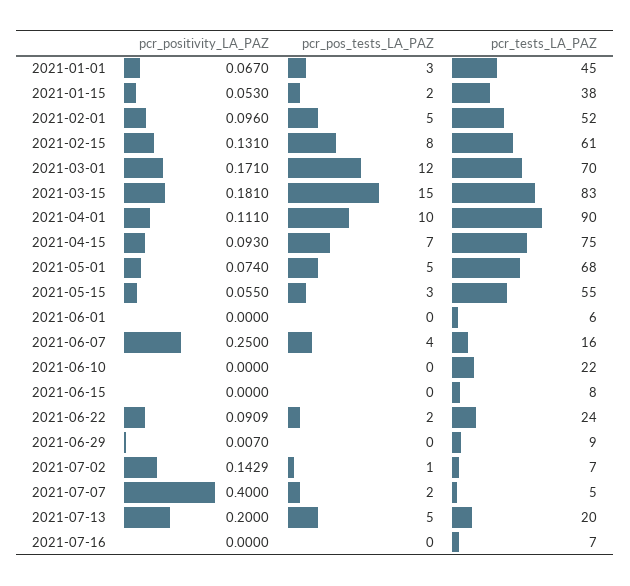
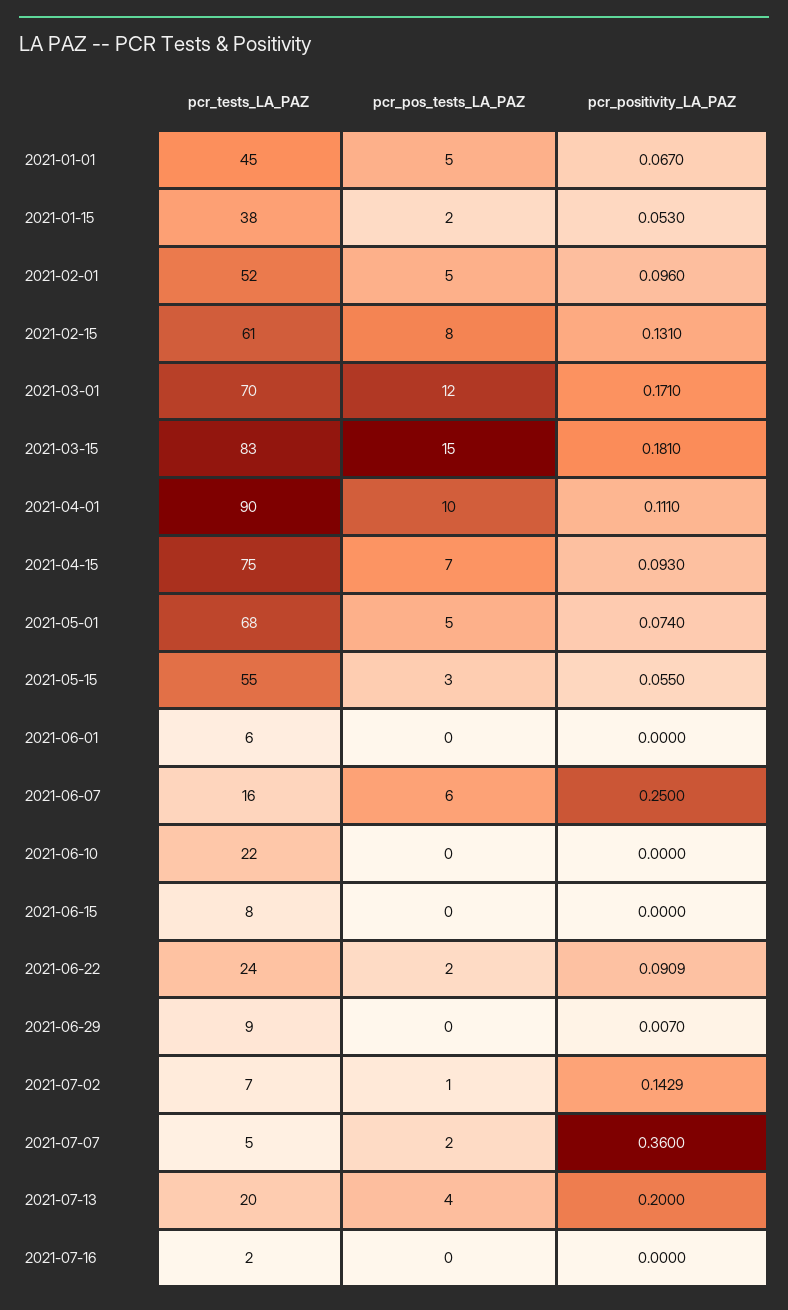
  {
    "pcr_positivity_LA_PAZ": {
      "2021-01-01": 0.067,
      "2021-01-15": 0.053,
      "2021-02-01": 0.096,
      "2021-02-15": 0.131,
      "2021-03-01": 0.171,
      "2021-03-15": 0.181,
      "2021-04-01": 0.111,
      "2021-04-15": 0.093,
      "2021-05-01": 0.074,
      "2021-05-15": 0.055,
      "2021-06-01": 0,
      "2021-06-07": 0.25,
      "2021-06-10": 0,
      "2021-06-15": 0,
      "2021-06-22": 0.0909,
      "2021-06-29": 0.007,
      "2021-07-02": 0.1429,
-     "2021-07-07": 0.4,
+     "2021-07-07": 0.36,
      "2021-07-13": 0.2,
      "2021-07-16": 0
    },
    "pcr_pos_tests_LA_PAZ": {
-     "2021-01-01": 3,
+     "2021-01-01": 5,
      "2021-01-15": 2,
      "2021-02-01": 5,
      "2021-02-15": 8,
      "2021-03-01": 12,
      "2021-03-15": 15,
      "2021-04-01": 10,
      "2021-04-15": 7,
      "2021-05-01": 5,
      "2021-05-15": 3,
      "2021-06-01": 0,
-     "2021-06-07": 4,
+     "2021-06-07": 6,
      "2021-06-10": 0,
      "2021-06-15": 0,
      "2021-06-22": 2,
      "2021-06-29": 0,
      "2021-07-02": 1,
      "2021-07-07": 2,
-     "2021-07-13": 5,
+     "2021-07-13": 4,
      "2021-07-16": 0
    },
    "pcr_tests_LA_PAZ": {
      "2021-01-01": 45,
      "2021-01-15": 38,
      "2021-02-01": 52,
      "2021-02-15": 61,
      "2021-03-01": 70,
      "2021-03-15": 83,
      "2021-04-01": 90,
      "2021-04-15": 75,
      "2021-05-01": 68,
      "2021-05-15": 55,
      "2021-06-01": 6,
      "2021-06-07": 16,
      "2021-06-10": 22,
      "2021-06-15": 8,
      "2021-06-22": 24,
      "2021-06-29": 9,
      "2021-07-02": 7,
      "2021-07-07": 5,
      "2021-07-13": 20,
-     "2021-07-16": 7
+     "2021-07-16": 2
    }
  }

